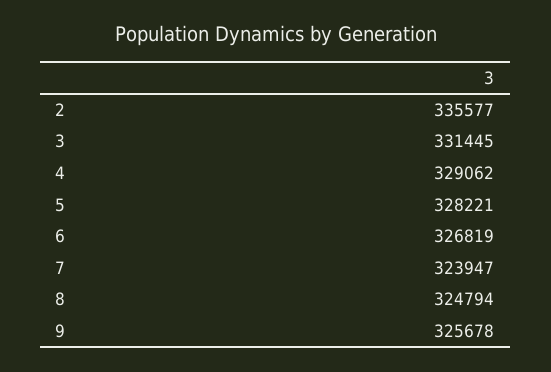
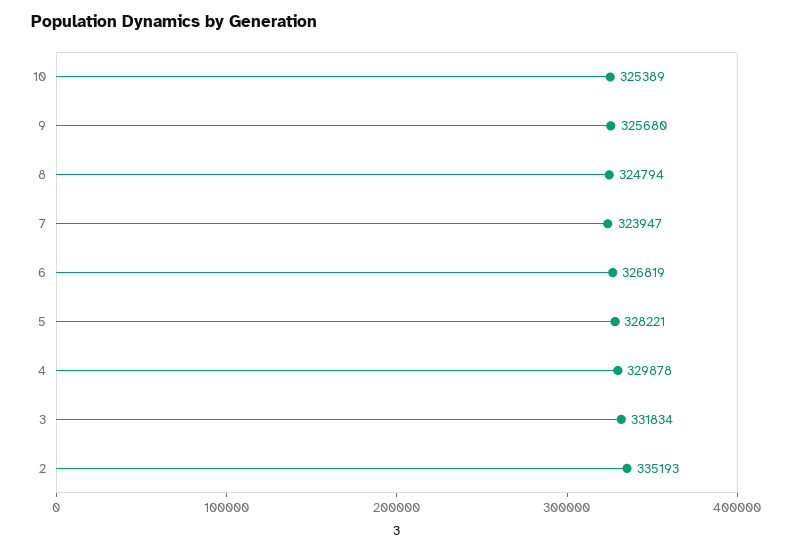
  {
-   "2": 335577,
+   "2": 335193,
-   "3": 331445,
+   "3": 331834,
-   "4": 329062,
+   "4": 329878,
    "5": 328221,
    "6": 326819,
    "7": 323947,
    "8": 324794,
-   "9": 325678
+   "9": 325680,
+   "10": 325389
  }

